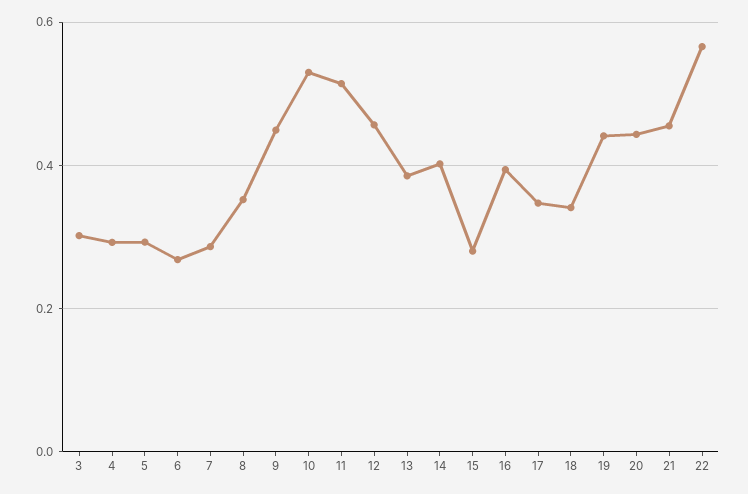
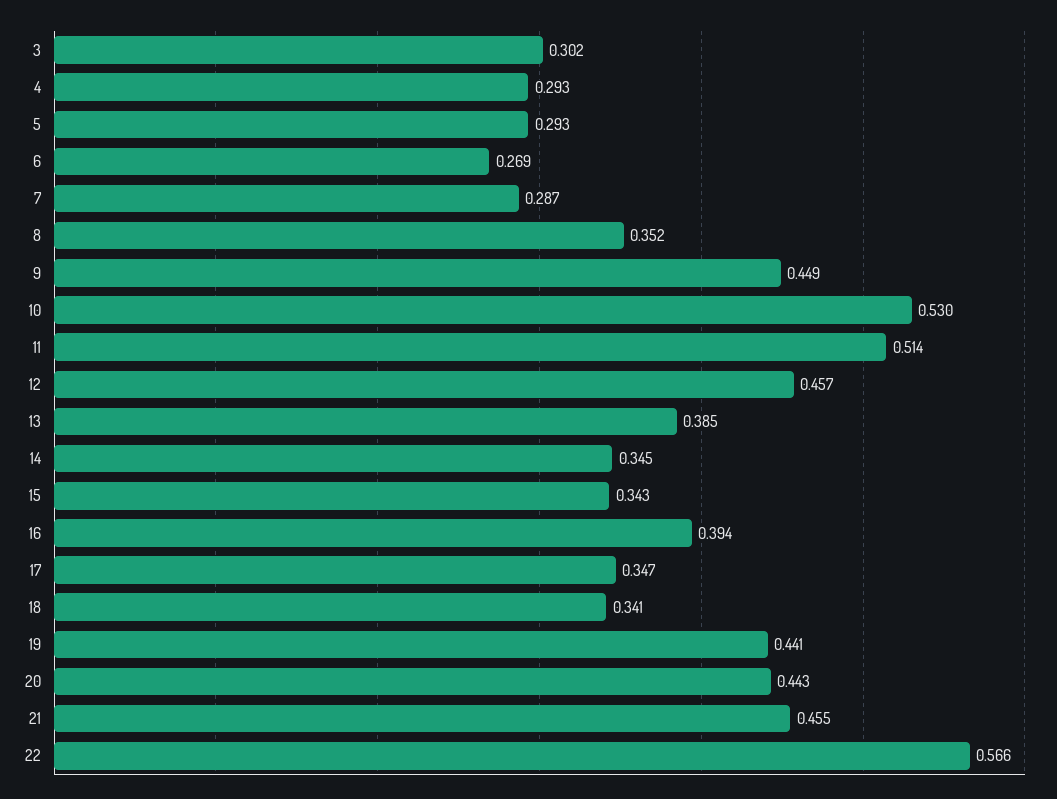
  {
    "3": 0.302,
    "4": 0.293,
    "5": 0.293,
    "6": 0.269,
    "7": 0.287,
    "8": 0.352,
    "9": 0.449,
    "10": 0.53,
    "11": 0.514,
    "12": 0.457,
    "13": 0.385,
-   "14": 0.4,
+   "14": 0.345,
-   "15": 0.28,
+   "15": 0.343,
    "16": 0.394,
    "17": 0.347,
    "18": 0.341,
    "19": 0.441,
    "20": 0.443,
    "21": 0.455,
    "22": 0.566
  }

